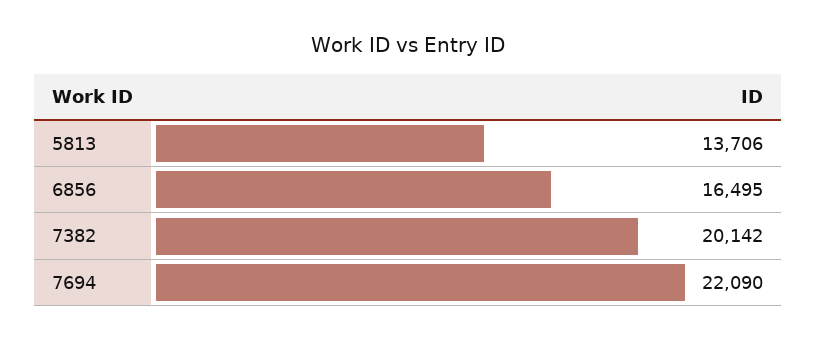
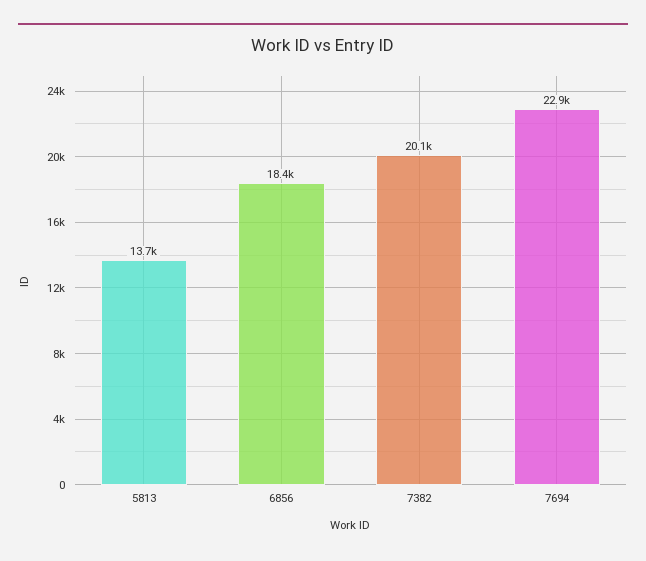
  {
    "5813": 13706,
-   "6856": 16495,
+   "6856": 18400,
    "7382": 20142,
-   "7694": 22090
+   "7694": 22900
  }

